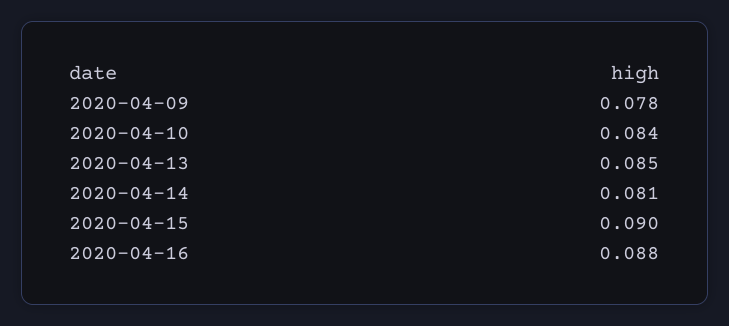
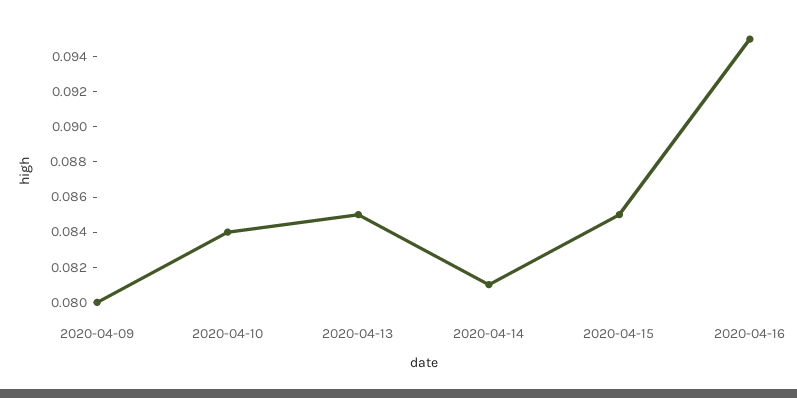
  {
-   "2020-04-09": 0.078,
+   "2020-04-09": 0.08,
    "2020-04-10": 0.084,
    "2020-04-13": 0.085,
    "2020-04-14": 0.081,
-   "2020-04-15": 0.09,
+   "2020-04-15": 0.085,
-   "2020-04-16": 0.088
+   "2020-04-16": 0.095
  }

